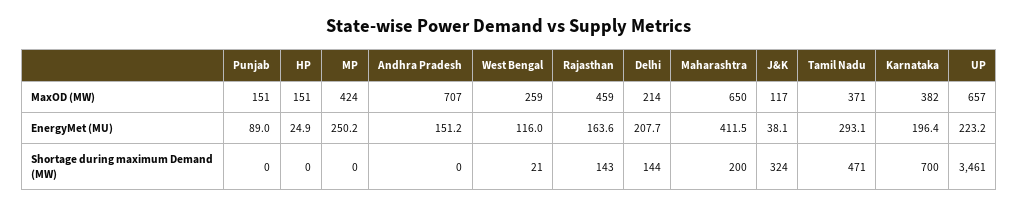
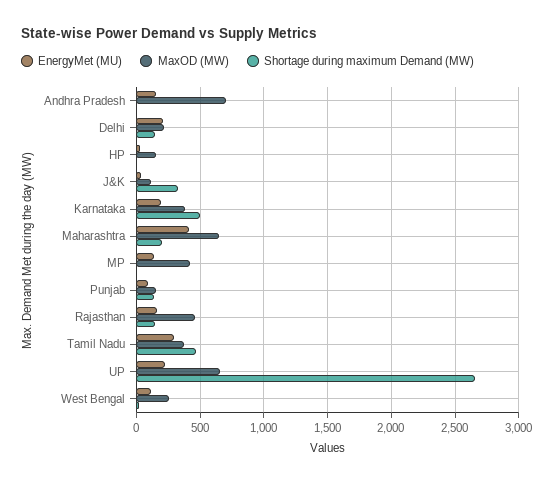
  {
    "MaxOD (MW)": {
      "Punjab": 151,
      "HP": 151,
      "MP": 424,
      "Andhra Pradesh": 707,
      "West Bengal": 259,
      "Rajasthan": 459,
      "Delhi": 214,
      "Maharashtra": 650,
      "J&K": 117,
      "Tamil Nadu": 371,
      "Karnataka": 382,
      "UP": 657
    },
    "EnergyMet (MU)": {
      "Punjab": 89,
      "HP": 24.9,
-     "MP": 250.2,
+     "MP": 150,
      "Andhra Pradesh": 151.2,
      "West Bengal": 116,
      "Rajasthan": 163.6,
      "Delhi": 207.7,
      "Maharashtra": 411.5,
      "J&K": 38.1,
      "Tamil Nadu": 293.1,
      "Karnataka": 196.4,
      "UP": 223.2
    },
    "Shortage during maximum Demand (MW)": {
-     "Punjab": 0,
+     "Punjab": 150,
      "HP": 0,
      "MP": 0,
      "Andhra Pradesh": 0,
      "West Bengal": 21,
      "Rajasthan": 143,
      "Delhi": 144,
      "Maharashtra": 200,
      "J&K": 324,
      "Tamil Nadu": 471,
-     "Karnataka": 700,
+     "Karnataka": 500,
-     "UP": 3461
+     "UP": 2650
    }
  }

